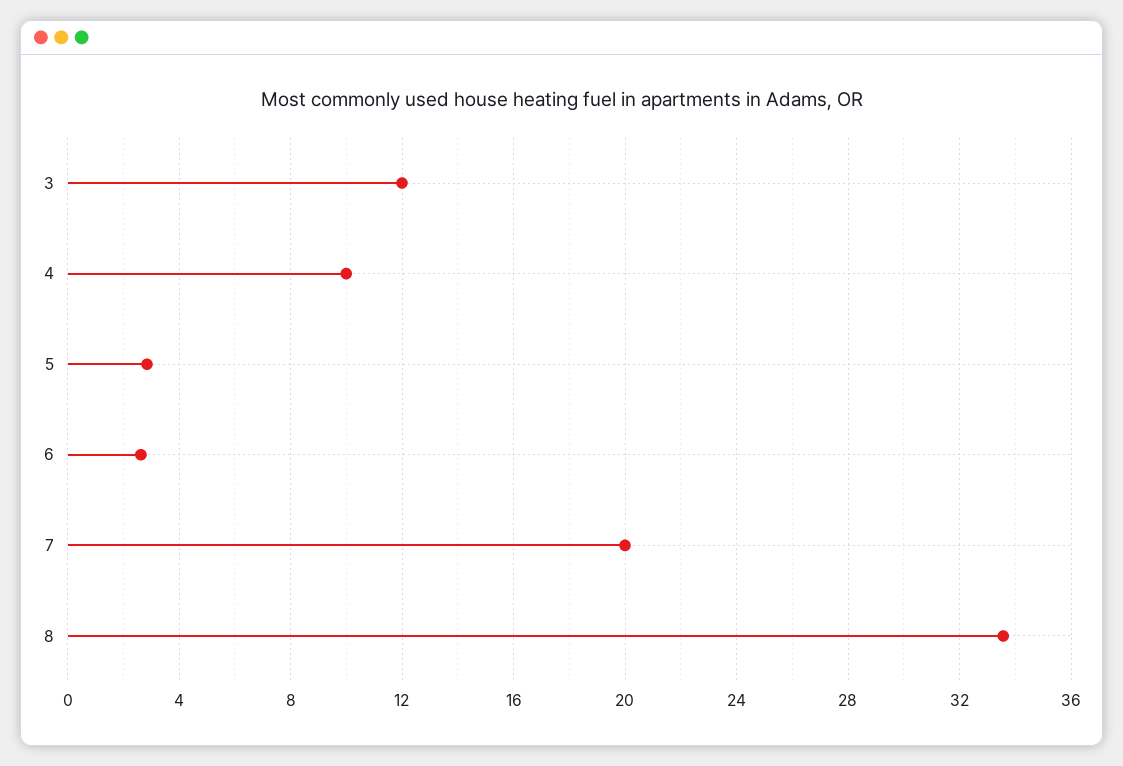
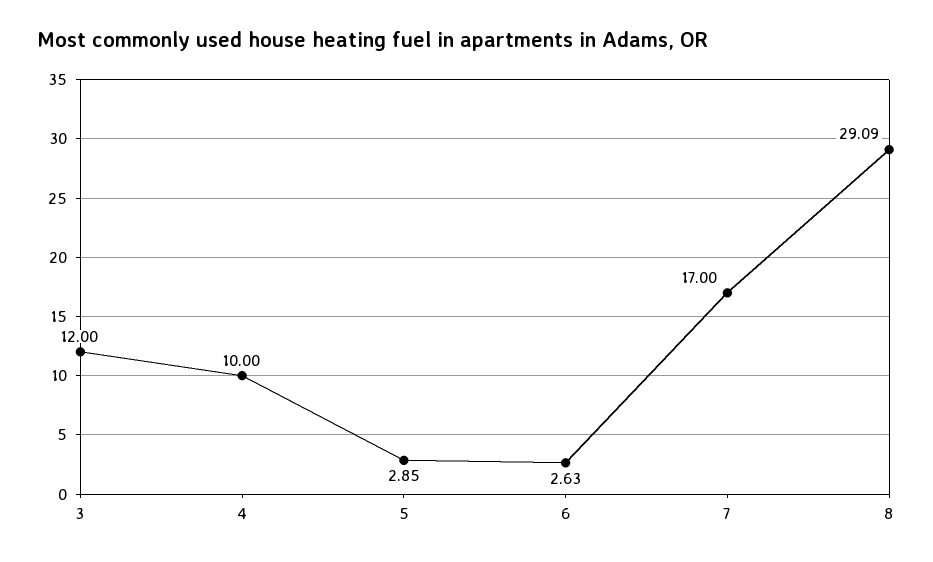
  {
    "3": 12,
    "4": 10,
    "5": 2.85,
    "6": 2.63,
-   "7": 20,
+   "7": 17,
-   "8": 33.5
+   "8": 29.09
  }

